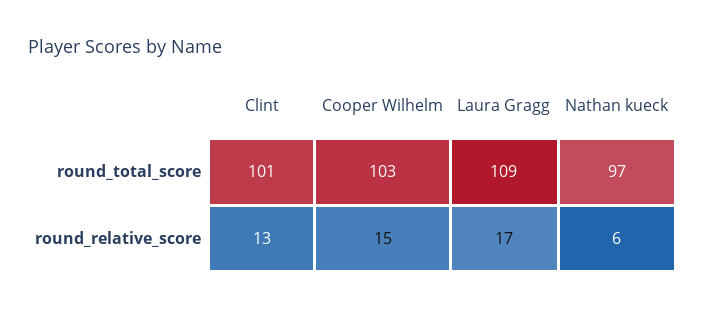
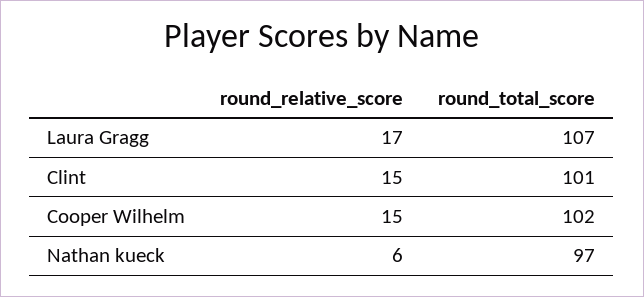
  {
    "Clint": {
      "round_total_score": 101,
-     "round_relative_score": 13
+     "round_relative_score": 15
    },
    "Cooper Wilhelm": {
-     "round_total_score": 103,
+     "round_total_score": 102,
      "round_relative_score": 15
    },
    "Laura Gragg": {
-     "round_total_score": 109,
+     "round_total_score": 107,
      "round_relative_score": 17
    },
    "Nathan kueck": {
      "round_total_score": 97,
      "round_relative_score": 6
    }
  }

